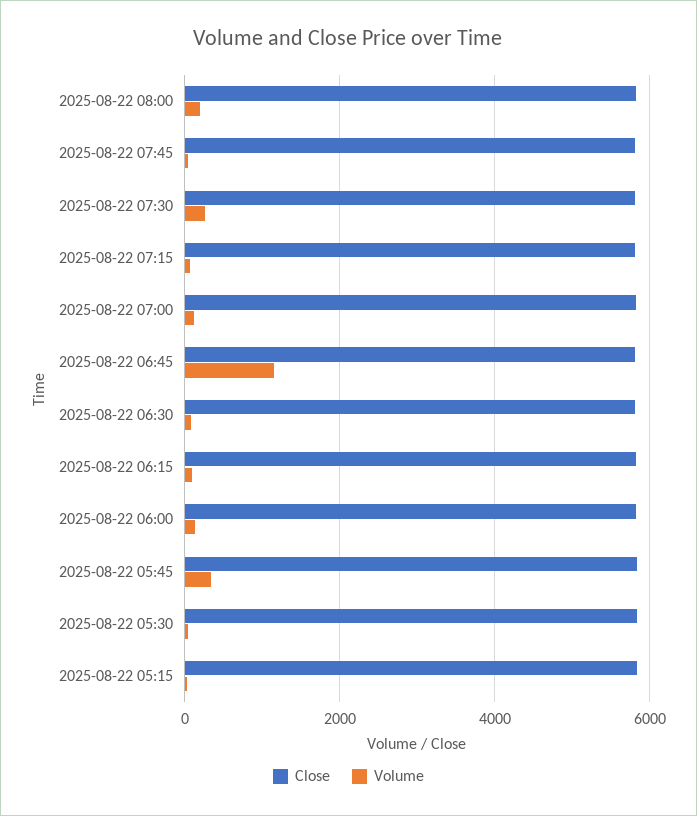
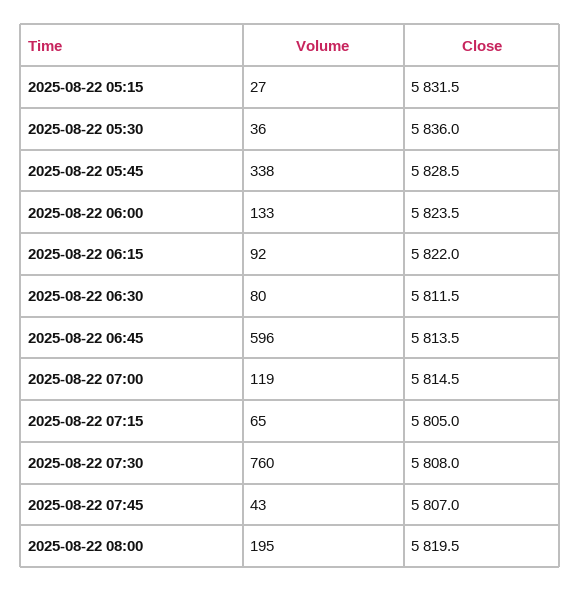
  {
    "Close": {
      "2025-08-22 08:00": 5819.5,
      "2025-08-22 07:45": 5807,
      "2025-08-22 07:30": 5808,
      "2025-08-22 07:15": 5805,
      "2025-08-22 07:00": 5814.5,
      "2025-08-22 06:45": 5813.5,
      "2025-08-22 06:30": 5811.5,
      "2025-08-22 06:15": 5822,
      "2025-08-22 06:00": 5823.5,
      "2025-08-22 05:45": 5828.5,
      "2025-08-22 05:30": 5836,
      "2025-08-22 05:15": 5831.5
    },
    "Volume": {
      "2025-08-22 08:00": 195,
      "2025-08-22 07:45": 43,
-     "2025-08-22 07:30": 200,
+     "2025-08-22 07:30": 760,
      "2025-08-22 07:15": 65,
      "2025-08-22 07:00": 119,
-     "2025-08-22 06:45": 1200,
+     "2025-08-22 06:45": 596,
      "2025-08-22 06:30": 80,
      "2025-08-22 06:15": 92,
      "2025-08-22 06:00": 133,
      "2025-08-22 05:45": 338,
      "2025-08-22 05:30": 36,
      "2025-08-22 05:15": 27
    }
  }

